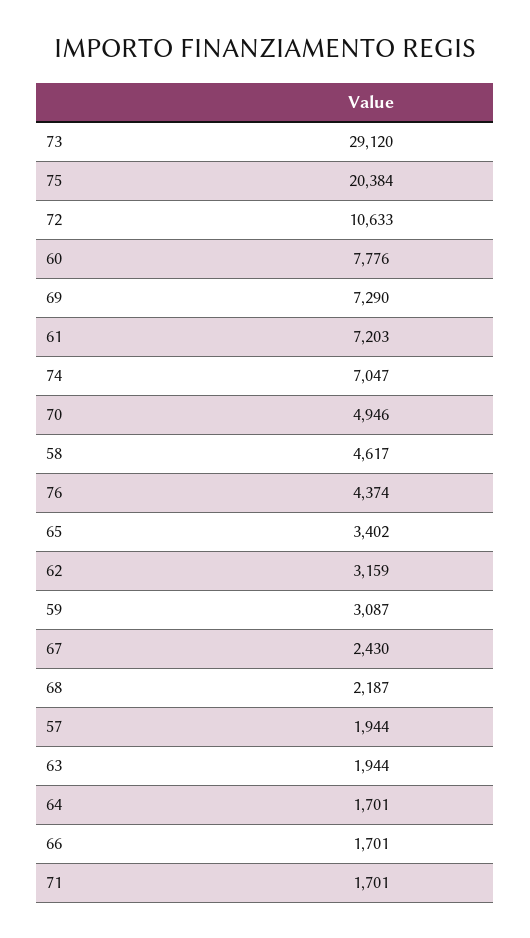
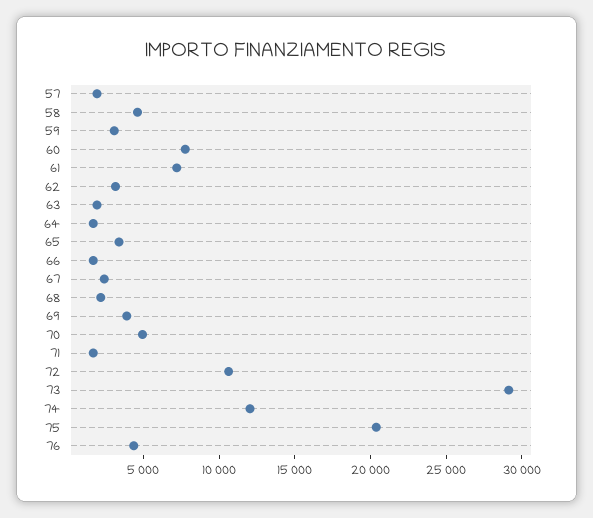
  {
    "73": 29120,
    "75": 20384,
    "72": 10633,
    "60": 7776,
-   "69": 7290,
+   "69": 4000,
    "61": 7203,
-   "74": 7047,
+   "74": 12000,
    "70": 4946,
    "58": 4617,
    "76": 4374,
    "65": 3402,
    "62": 3159,
    "59": 3087,
    "67": 2430,
    "68": 2187,
    "57": 1944,
    "63": 1944,
    "64": 1701,
    "66": 1701,
    "71": 1701
  }

